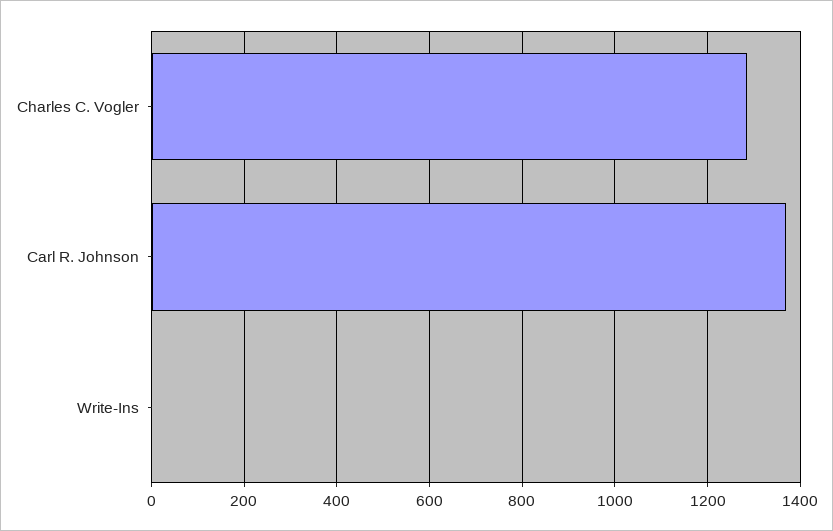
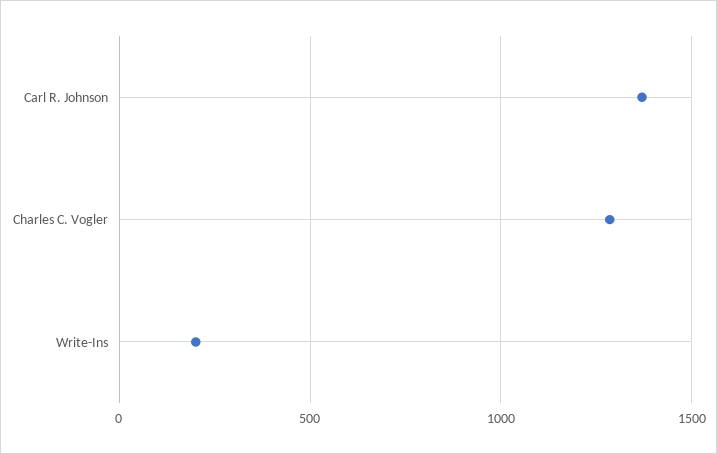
  {
    "Charles C. Vogler": 1280,
    "Carl R. Johnson": 1380,
-   "Write-Ins": 0
+   "Write-Ins": 200
  }

